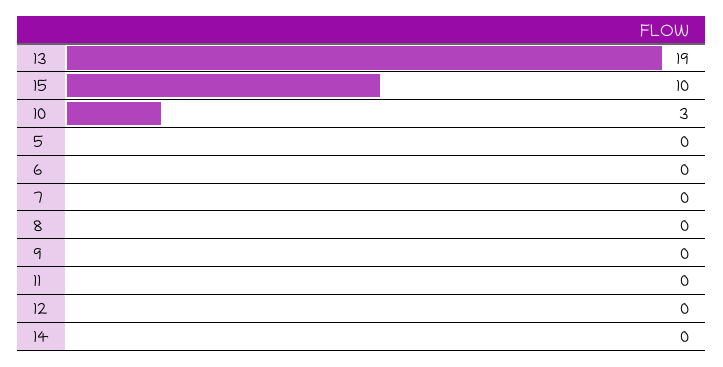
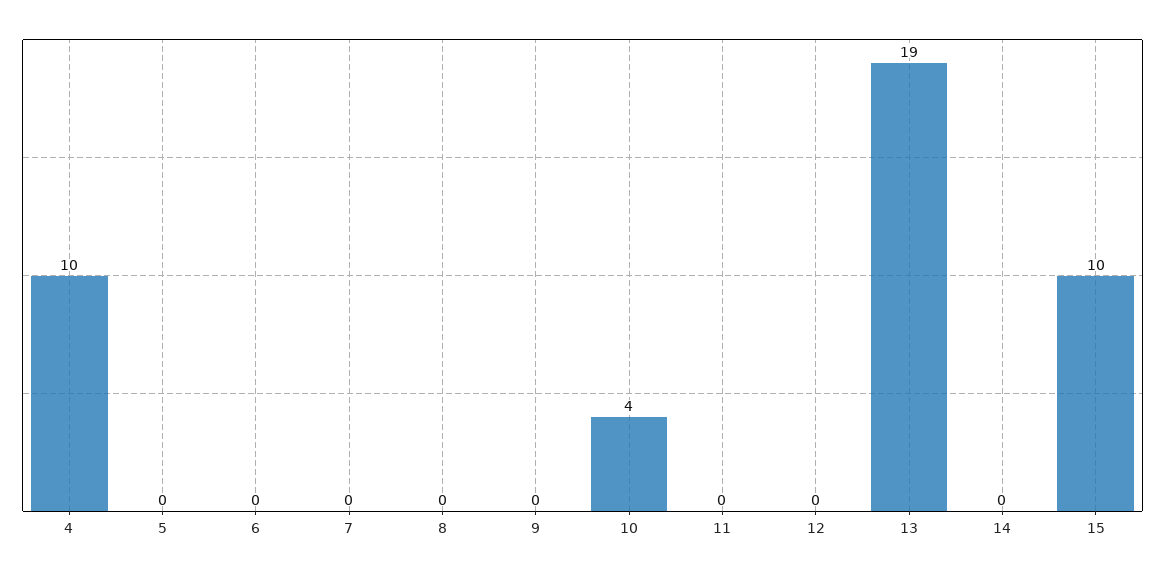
  {
    "13": 19,
    "15": 10,
-   "10": 3,
+   "10": 4,
    "5": 0,
    "6": 0,
    "7": 0,
    "8": 0,
    "9": 0,
    "11": 0,
    "12": 0,
-   "14": 0
+   "14": 0,
+   "4": 10
  }

